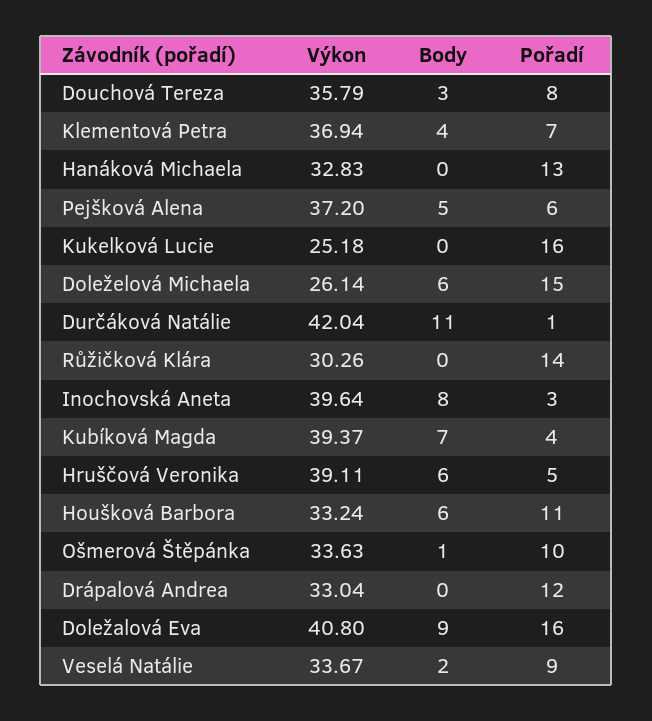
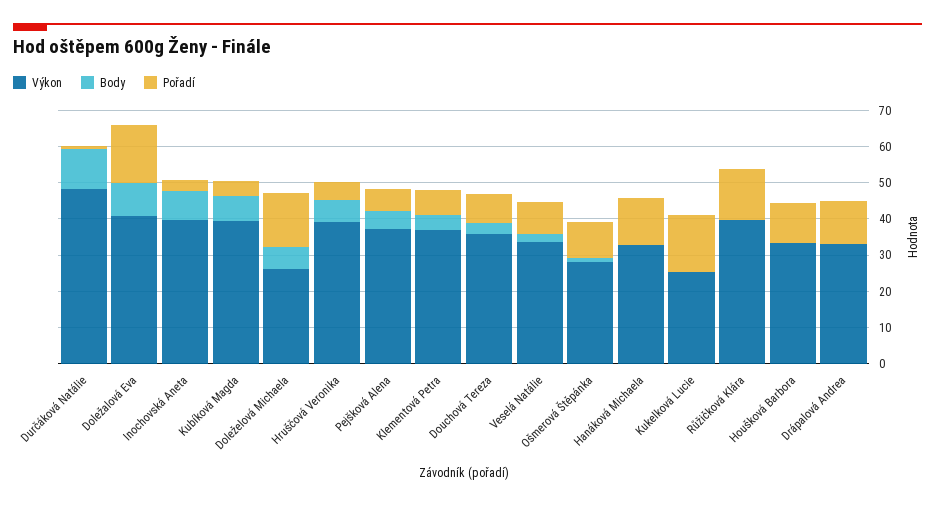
  {
    "Výkon": {
      "Douchová Tereza": 35.79,
      "Klementová Petra": 36.94,
      "Hanáková Michaela": 32.83,
      "Pejšková Alena": 37.2,
      "Kukelková Lucie": 25.18,
      "Doleželová Michaela": 26.14,
-     "Durčáková Natálie": 42.04,
+     "Durčáková Natálie": 47.5,
-     "Růžičková Klára": 30.26,
+     "Růžičková Klára": 40,
      "Inochovská Aneta": 39.64,
      "Kubíková Magda": 39.37,
      "Hruščová Veronika": 39.11,
      "Houšková Barbora": 33.24,
-     "Ošmerová Štěpánka": 33.63,
+     "Ošmerová Štěpánka": 27.5,
      "Drápalová Andrea": 33.04,
      "Doležalová Eva": 40.8,
      "Veselá Natálie": 33.67
    },
    "Body": {
      "Douchová Tereza": 3,
      "Klementová Petra": 4,
      "Hanáková Michaela": 0,
      "Pejšková Alena": 5,
      "Kukelková Lucie": 0,
      "Doleželová Michaela": 6,
      "Durčáková Natálie": 11,
      "Růžičková Klára": 0,
      "Inochovská Aneta": 8,
      "Kubíková Magda": 7,
      "Hruščová Veronika": 6,
-     "Houšková Barbora": 6,
+     "Houšková Barbora": 0,
      "Ošmerová Štěpánka": 1,
      "Drápalová Andrea": 0,
      "Doležalová Eva": 9,
      "Veselá Natálie": 2
    },
    "Pořadí": {
      "Douchová Tereza": 8,
      "Klementová Petra": 7,
      "Hanáková Michaela": 13,
      "Pejšková Alena": 6,
      "Kukelková Lucie": 16,
      "Doleželová Michaela": 15,
      "Durčáková Natálie": 1,
      "Růžičková Klára": 14,
      "Inochovská Aneta": 3,
      "Kubíková Magda": 4,
      "Hruščová Veronika": 5,
      "Houšková Barbora": 11,
      "Ošmerová Štěpánka": 10,
      "Drápalová Andrea": 12,
      "Doležalová Eva": 16,
      "Veselá Natálie": 9
    }
  }

